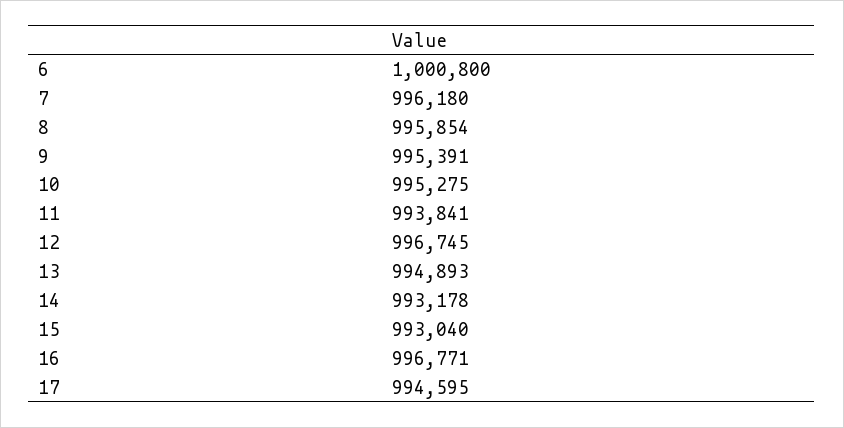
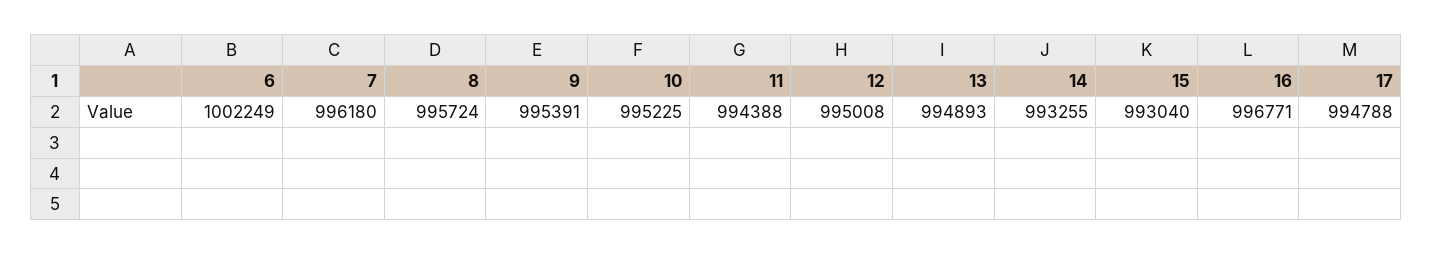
  {
-   "6": 1000800,
+   "6": 1002249,
    "7": 996180,
-   "8": 995854,
+   "8": 995724,
    "9": 995391,
-   "10": 995275,
+   "10": 995225,
-   "11": 993841,
+   "11": 994388,
-   "12": 996745,
+   "12": 995008,
    "13": 994893,
-   "14": 993178,
+   "14": 993255,
    "15": 993040,
    "16": 996771,
-   "17": 994595
+   "17": 994788
  }

